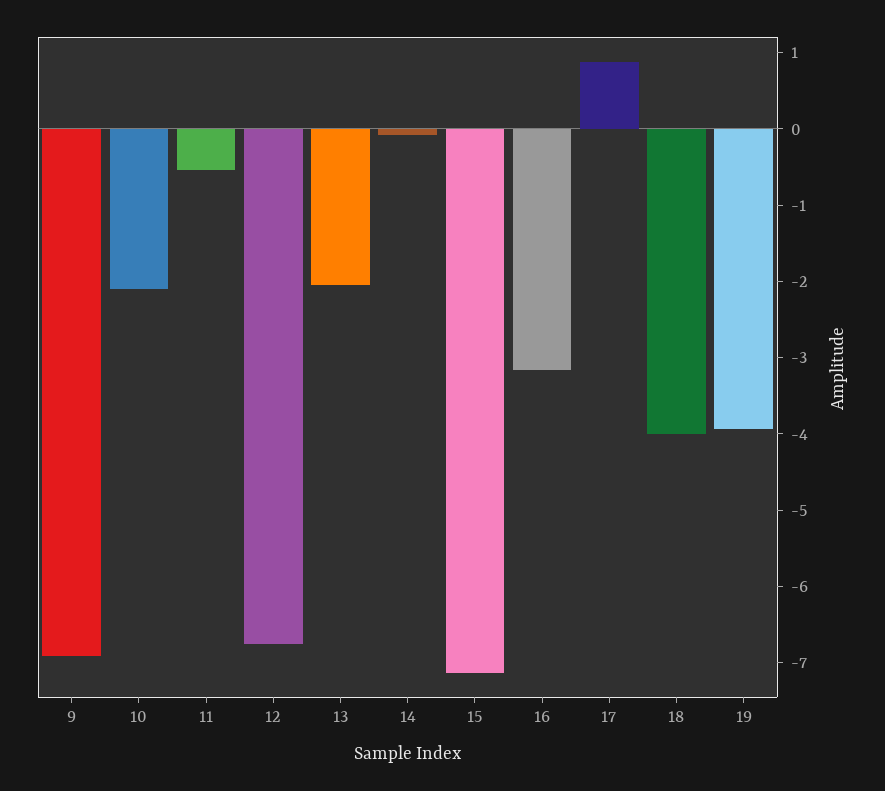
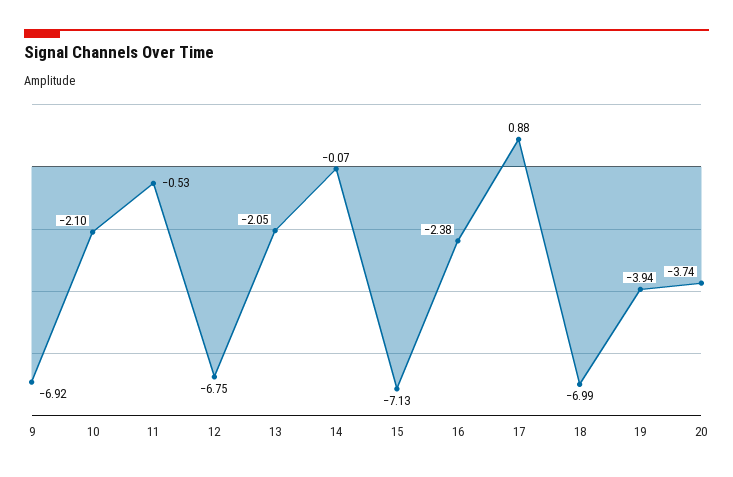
  {
    "9": -6.92,
    "10": -2.1,
    "11": -0.53,
    "12": -6.75,
    "13": -2.05,
    "14": -0.07,
    "15": -7.13,
-   "16": -3.2,
+   "16": -2.38,
    "17": 0.88,
-   "18": -4,
+   "18": -6.99,
-   "19": -3.94
+   "19": -3.94,
+   "20": -3.74
  }

